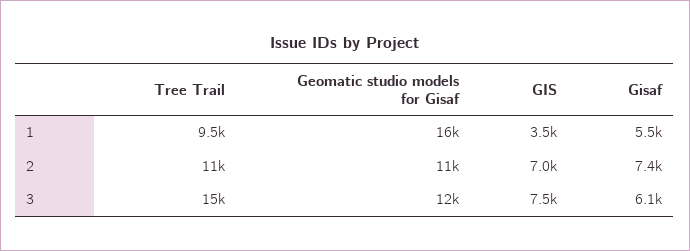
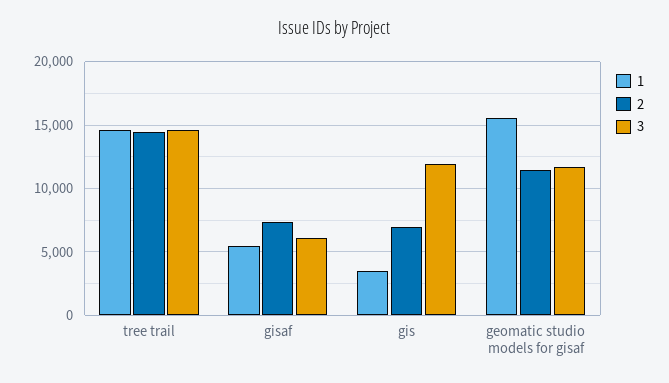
  {
    "1": {
-     "Tree Trail": 9500,
+     "Tree Trail": 14500,
      "Geomatic studio models for Gisaf": 16000,
      "GIS": 3500,
      "Gisaf": 5500
    },
    "2": {
-     "Tree Trail": 11000,
+     "Tree Trail": 14500,
      "Geomatic studio models for Gisaf": 11000,
      "GIS": 7000,
      "Gisaf": 7400
    },
    "3": {
      "Tree Trail": 15000,
      "Geomatic studio models for Gisaf": 12000,
-     "GIS": 7500,
+     "GIS": 12000,
      "Gisaf": 6100
    }
  }

